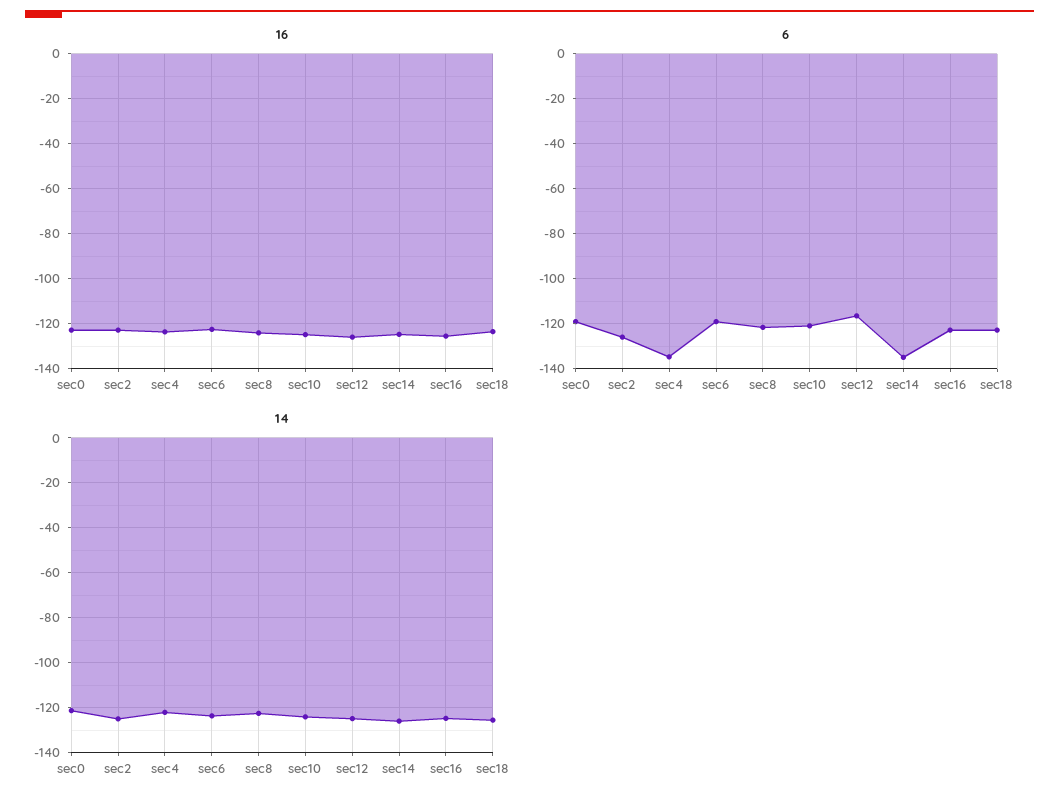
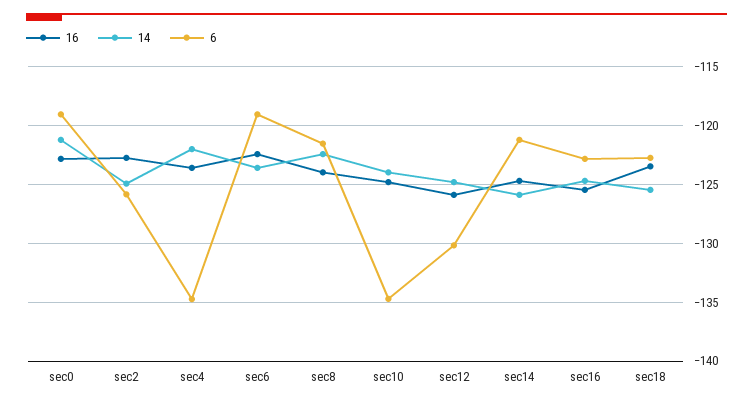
  {
    "16": {
      "sec0": -123,
      "sec2": -123,
      "sec4": -124,
      "sec6": -122,
      "sec8": -124,
      "sec10": -125,
      "sec12": -126,
      "sec14": -125,
      "sec16": -125,
      "sec18": -123
    },
    "6": {
      "sec0": -119,
      "sec2": -126,
      "sec4": -135,
      "sec6": -119,
      "sec8": -122,
-     "sec10": -120,
+     "sec10": -135,
-     "sec12": -115,
+     "sec12": -130,
-     "sec14": -135,
+     "sec14": -121,
      "sec16": -123,
      "sec18": -123
    },
    "14": {
      "sec0": -121,
      "sec2": -125,
      "sec4": -122,
      "sec6": -124,
      "sec8": -122,
      "sec10": -124,
      "sec12": -125,
      "sec14": -126,
      "sec16": -125,
      "sec18": -125
    }
  }

